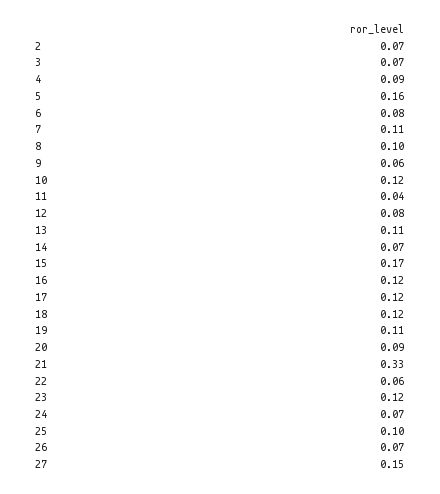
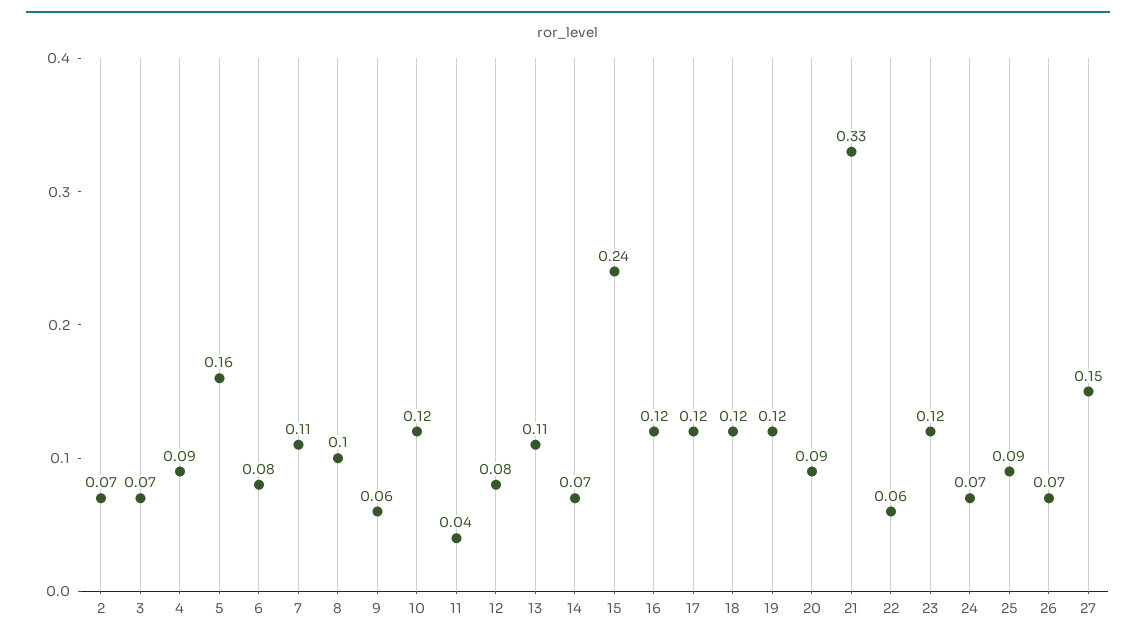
  {
    "2": 0.07,
    "3": 0.07,
    "4": 0.09,
    "5": 0.16,
    "6": 0.08,
    "7": 0.11,
    "8": 0.1,
    "9": 0.06,
    "10": 0.12,
    "11": 0.04,
    "12": 0.08,
    "13": 0.11,
    "14": 0.07,
-   "15": 0.17,
+   "15": 0.24,
    "16": 0.12,
    "17": 0.12,
    "18": 0.12,
-   "19": 0.11,
+   "19": 0.12,
    "20": 0.09,
    "21": 0.33,
    "22": 0.06,
    "23": 0.12,
    "24": 0.07,
-   "25": 0.1,
+   "25": 0.09,
    "26": 0.07,
    "27": 0.15
  }

